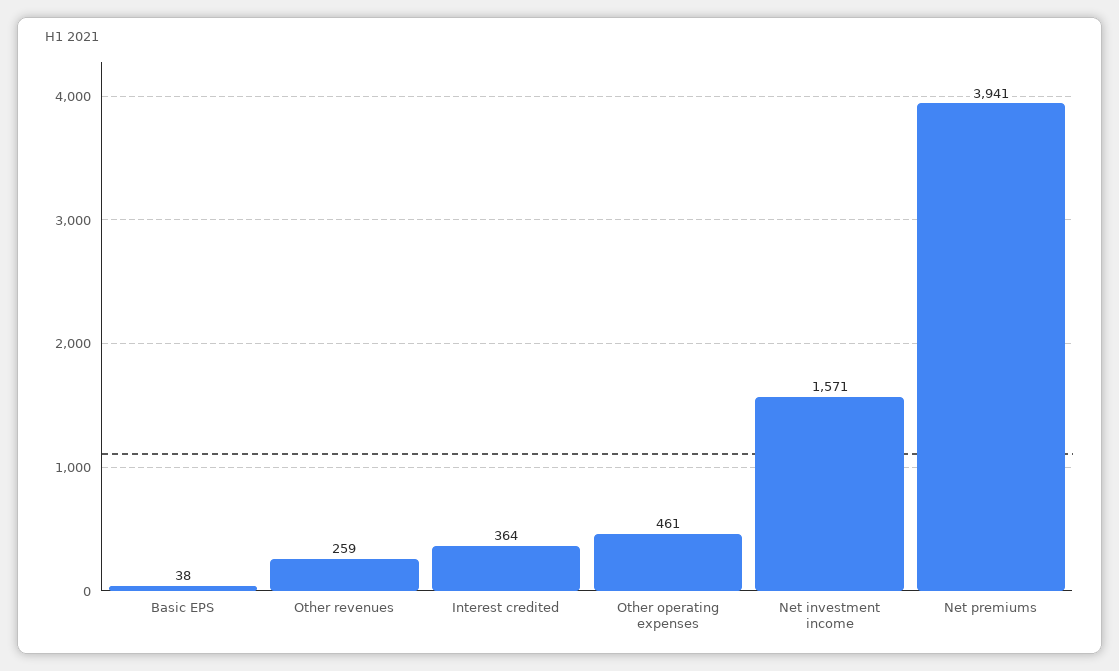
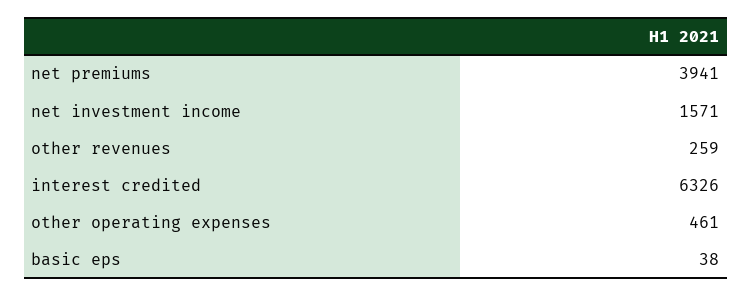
  {
    "Basic EPS": 38,
    "Other revenues": 259,
-   "Interest credited": 364,
+   "Interest credited": 6326,
    "Other operating expenses": 461,
    "Net investment income": 1571,
    "Net premiums": 3941
  }

